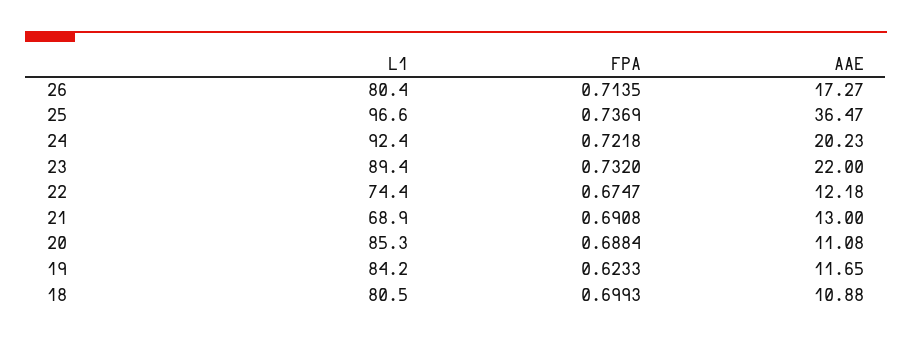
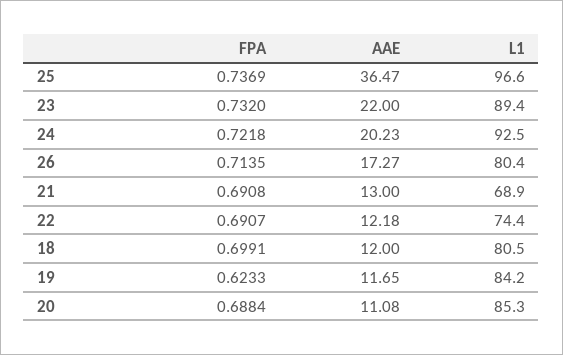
  {
    "L1": {
      "26": 80.4,
      "25": 96.6,
-     "24": 92.4,
+     "24": 92.5,
      "23": 89.4,
      "22": 74.4,
      "21": 68.9,
      "20": 85.3,
      "19": 84.2,
      "18": 80.5
    },
    "FPA": {
      "26": 0.7135,
      "25": 0.7369,
      "24": 0.7218,
      "23": 0.732,
-     "22": 0.6747,
+     "22": 0.6907,
      "21": 0.6908,
      "20": 0.6884,
      "19": 0.6233,
-     "18": 0.6993
+     "18": 0.6991
    },
    "AAE": {
      "26": 17.27,
      "25": 36.47,
      "24": 20.23,
      "23": 22,
      "22": 12.18,
      "21": 13,
      "20": 11.08,
      "19": 11.65,
-     "18": 10.88
+     "18": 12
    }
  }

